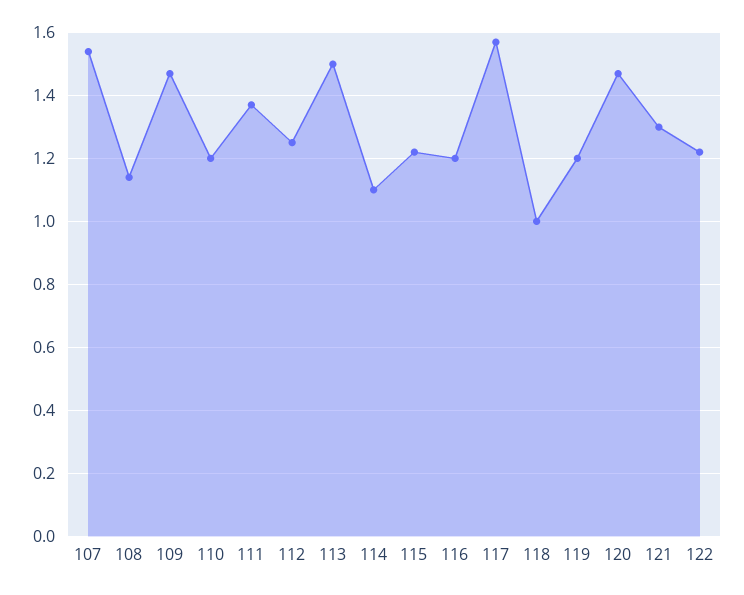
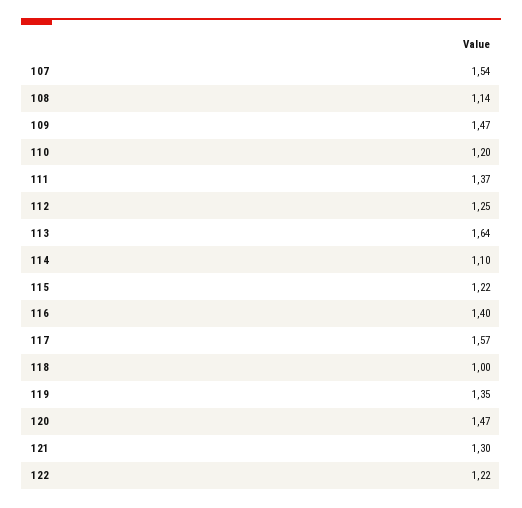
  {
    "107": 1.54,
    "108": 1.14,
    "109": 1.47,
    "110": 1.2,
    "111": 1.37,
    "112": 1.25,
-   "113": 1.5,
+   "113": 1.64,
    "114": 1.1,
    "115": 1.22,
-   "116": 1.2,
+   "116": 1.4,
    "117": 1.57,
    "118": 1,
-   "119": 1.2,
+   "119": 1.35,
    "120": 1.47,
    "121": 1.3,
    "122": 1.22
  }

